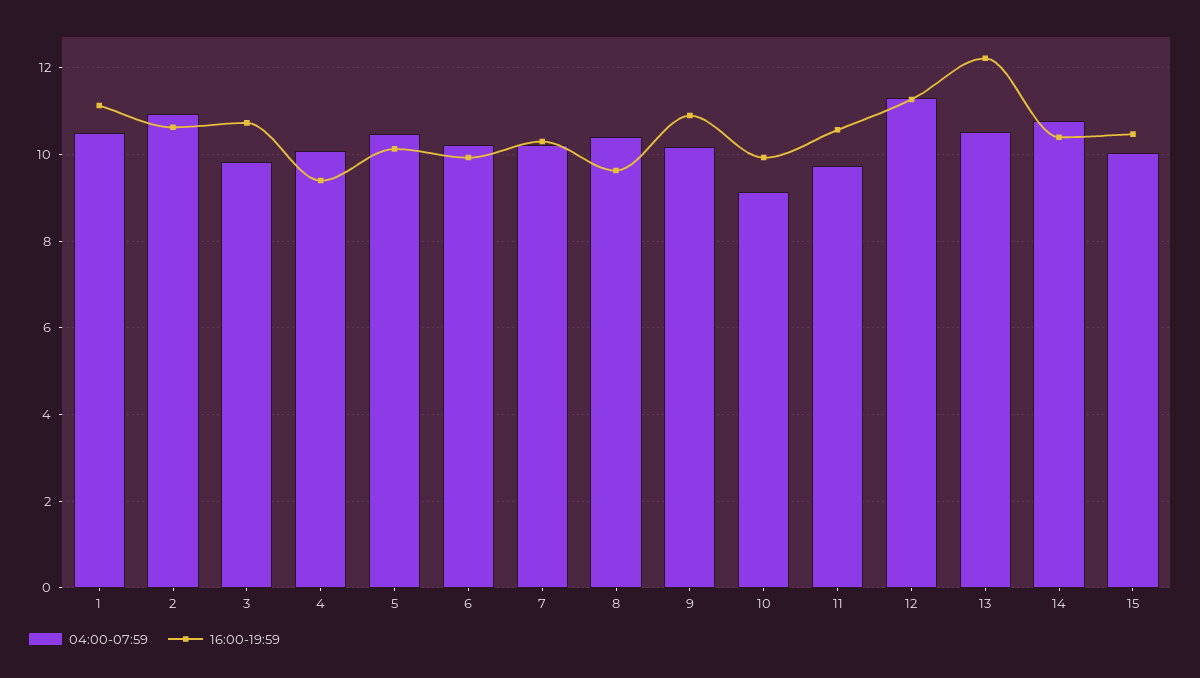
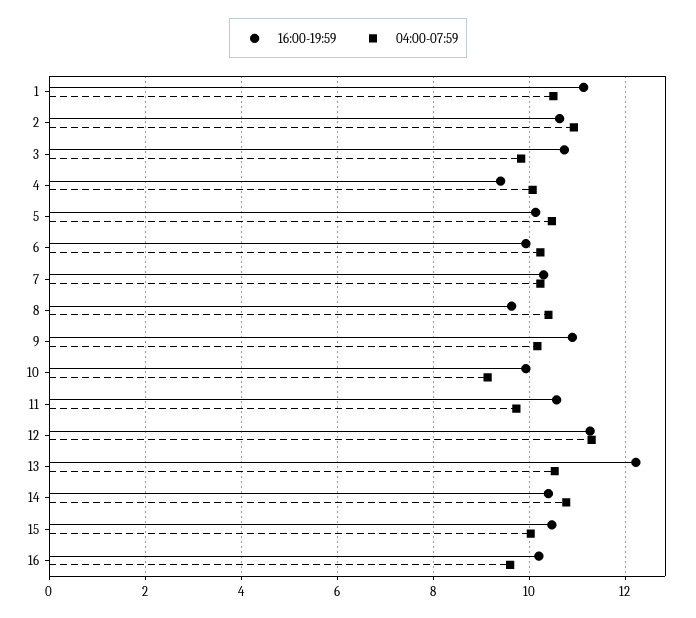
  {
    "04:00-07:59": {
      "1": 10.6,
      "2": 11,
      "3": 9.8,
      "4": 10,
      "5": 10.4,
      "6": 10.2,
      "7": 10.2,
      "8": 10.4,
      "9": 10.2,
      "10": 9.2,
      "11": 9.8,
      "12": 11.4,
      "13": 10.6,
      "14": 10.8,
-     "15": 10
+     "15": 10,
+     "16": 9.6
    },
    "16:00-19:59": {
      "1": 11.2,
      "2": 10.6,
      "3": 10.8,
      "4": 9.4,
      "5": 10.2,
      "6": 10,
      "7": 10.4,
      "8": 9.6,
      "9": 11,
      "10": 10,
      "11": 10.6,
      "12": 11.2,
      "13": 12.2,
      "14": 10.4,
-     "15": 10.4
+     "15": 10.4,
+     "16": 10.2
    }
  }

